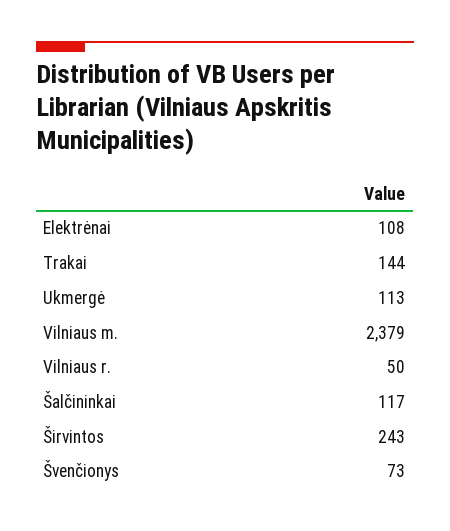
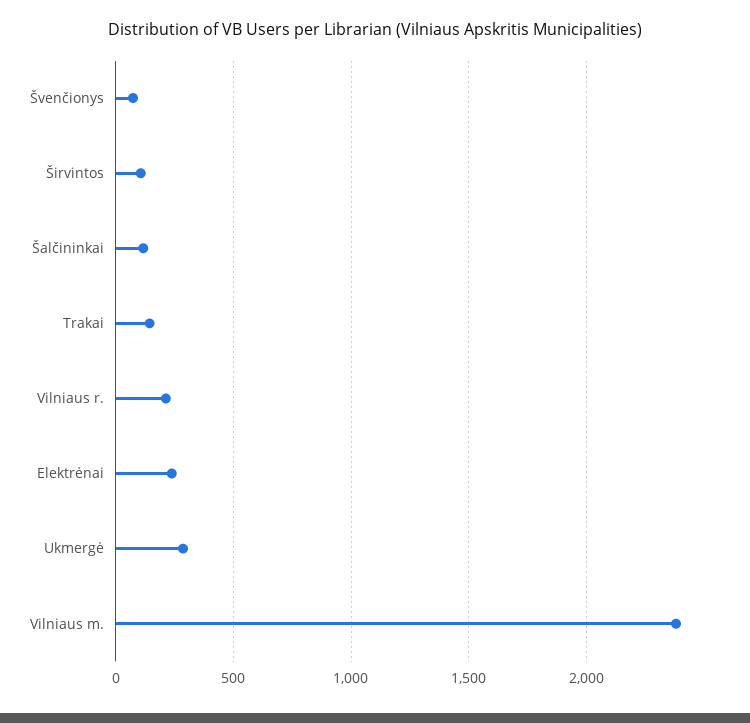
  {
-   "Elektrėnai": 108,
+   "Elektrėnai": 250,
    "Trakai": 144,
-   "Ukmergė": 113,
+   "Ukmergė": 300,
    "Vilniaus m.": 2379,
-   "Vilniaus r.": 50,
+   "Vilniaus r.": 200,
    "Šalčininkai": 117,
-   "Širvintos": 243,
+   "Širvintos": 100,
    "Švenčionys": 73
  }

